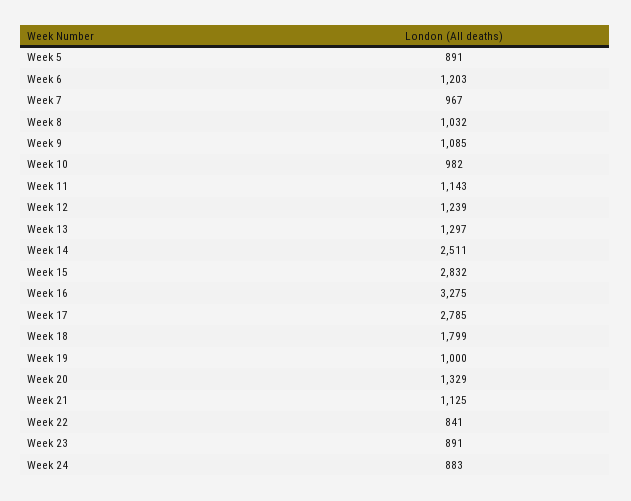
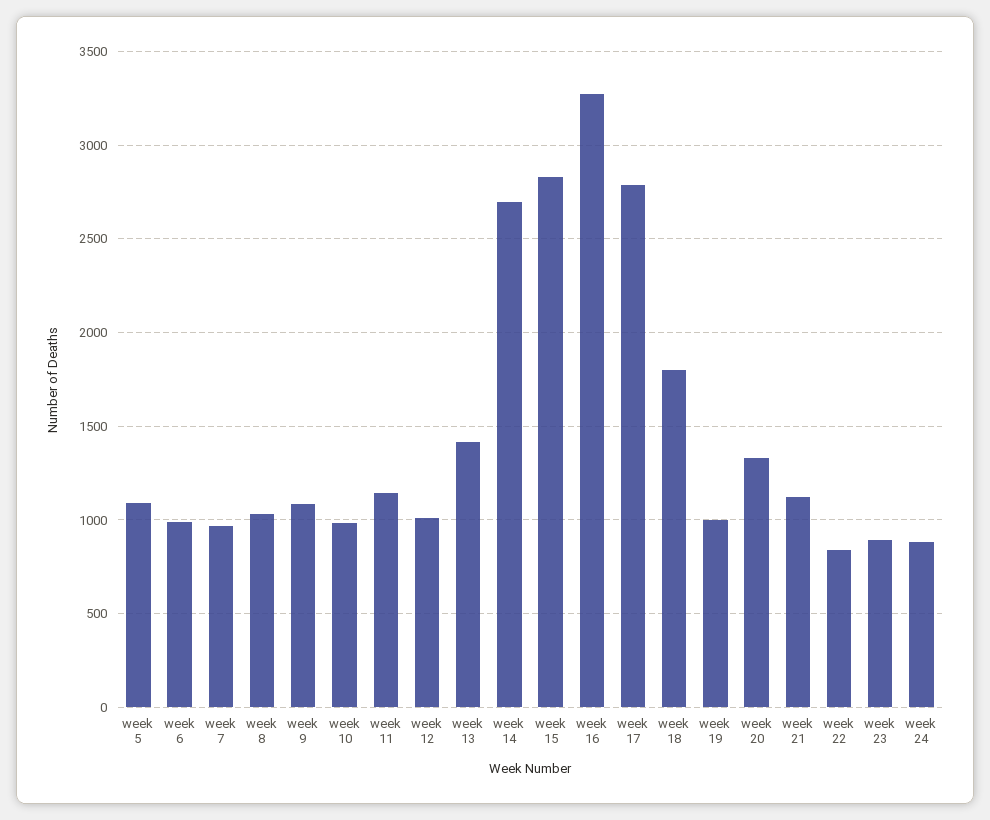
  {
-   "Week 5": 891,
+   "Week 5": 1100,
-   "Week 6": 1203,
+   "Week 6": 1000,
    "Week 7": 967,
    "Week 8": 1032,
    "Week 9": 1085,
    "Week 10": 982,
    "Week 11": 1143,
-   "Week 12": 1239,
+   "Week 12": 1000,
-   "Week 13": 1297,
+   "Week 13": 1400,
-   "Week 14": 2511,
+   "Week 14": 2700,
    "Week 15": 2832,
    "Week 16": 3275,
    "Week 17": 2785,
    "Week 18": 1799,
    "Week 19": 1000,
    "Week 20": 1329,
    "Week 21": 1125,
    "Week 22": 841,
    "Week 23": 891,
    "Week 24": 883
  }

